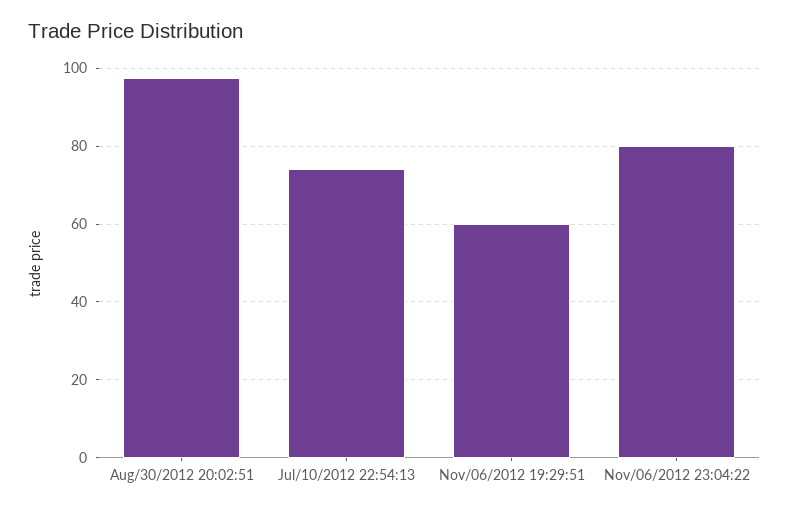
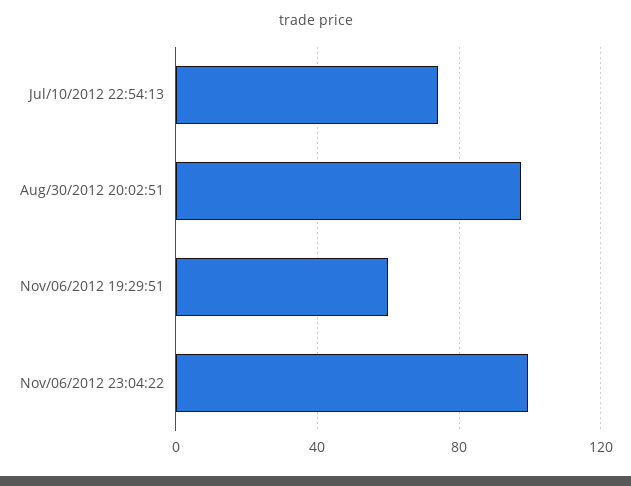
  {
    "Aug/30/2012 20:02:51": 98,
    "Jul/10/2012 22:54:13": 74,
    "Nov/06/2012 19:29:51": 60,
-   "Nov/06/2012 23:04:22": 80
+   "Nov/06/2012 23:04:22": 100
  }

